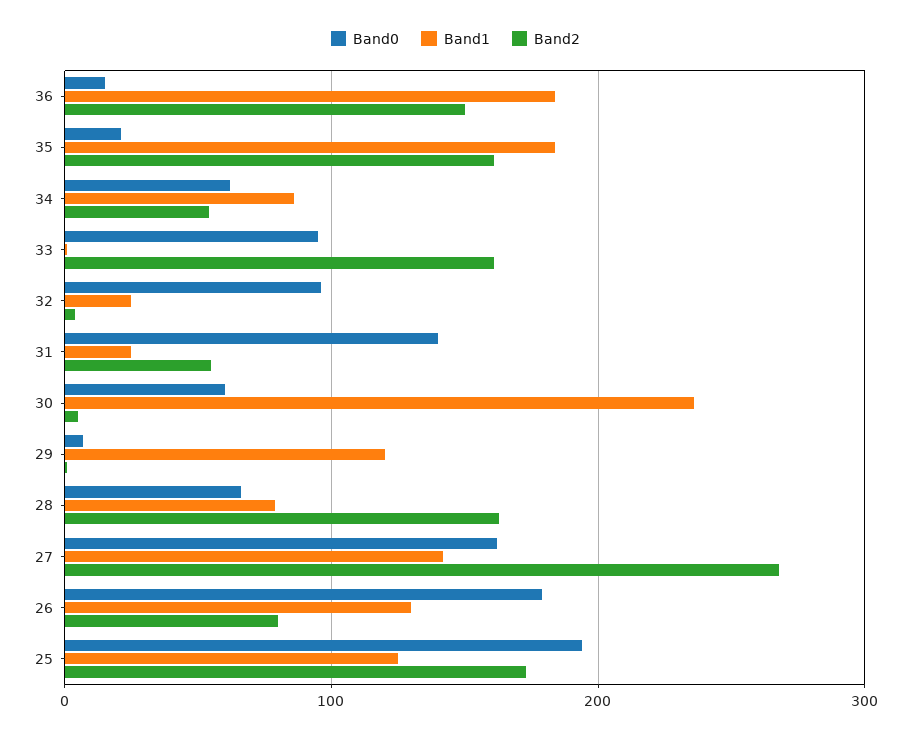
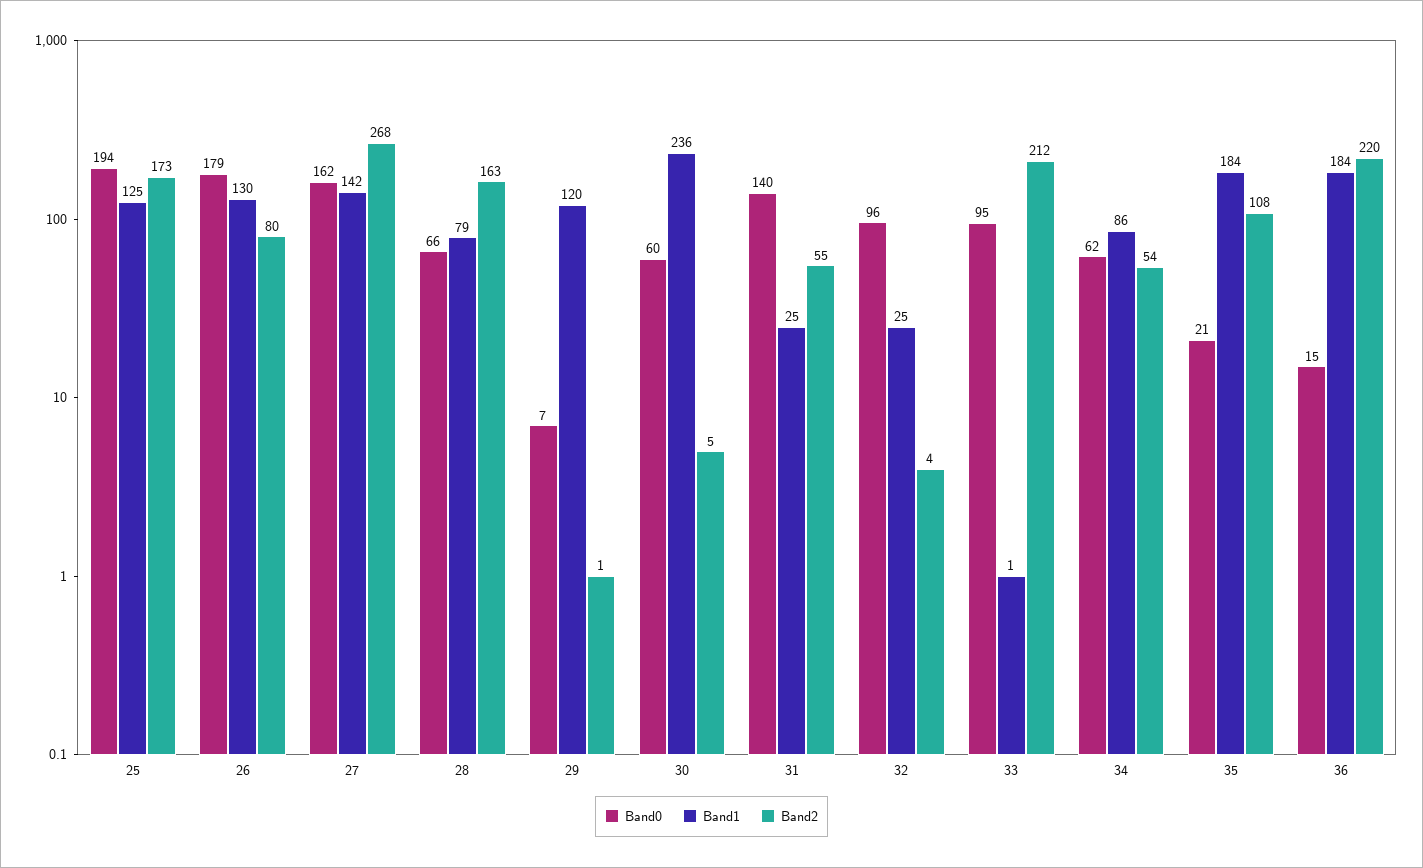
  {
    "Band0": {
      "36": 15,
      "35": 21,
      "34": 62,
      "33": 95,
      "32": 96,
      "31": 140,
      "30": 60,
      "29": 7,
      "28": 66,
      "27": 162,
      "26": 179,
      "25": 194
    },
    "Band1": {
      "36": 184,
      "35": 184,
      "34": 86,
      "33": 1,
      "32": 25,
      "31": 25,
      "30": 236,
      "29": 120,
      "28": 79,
      "27": 142,
      "26": 130,
      "25": 125
    },
    "Band2": {
-     "36": 150,
+     "36": 220,
-     "35": 160,
+     "35": 108,
      "34": 54,
-     "33": 160,
+     "33": 212,
      "32": 4,
      "31": 55,
      "30": 5,
      "29": 1,
      "28": 163,
      "27": 268,
      "26": 80,
      "25": 173
    }
  }

